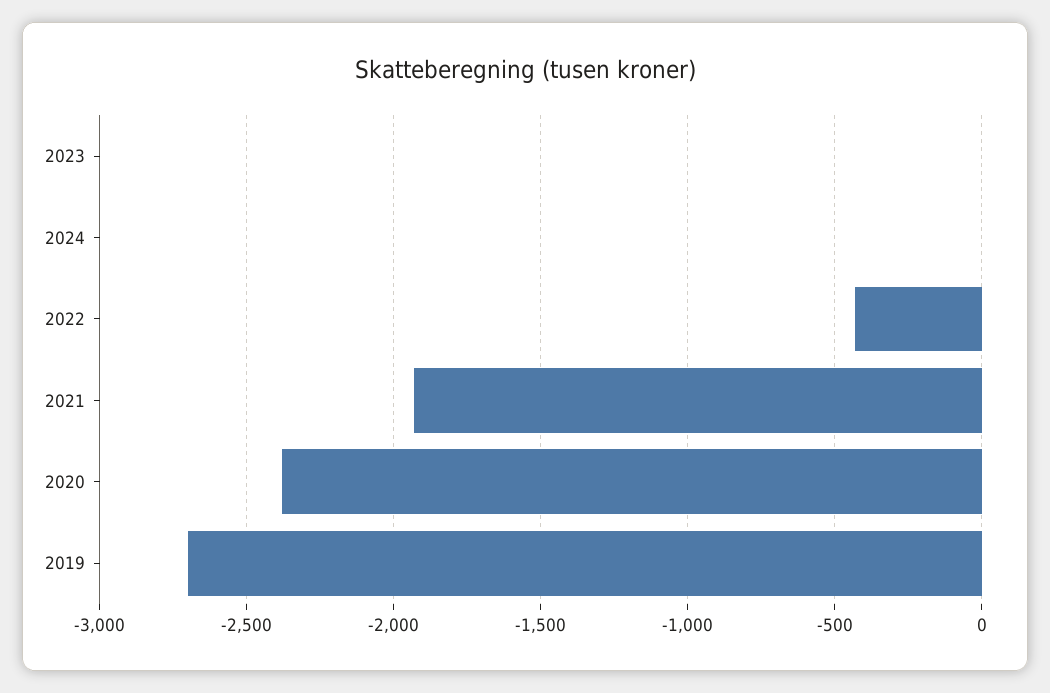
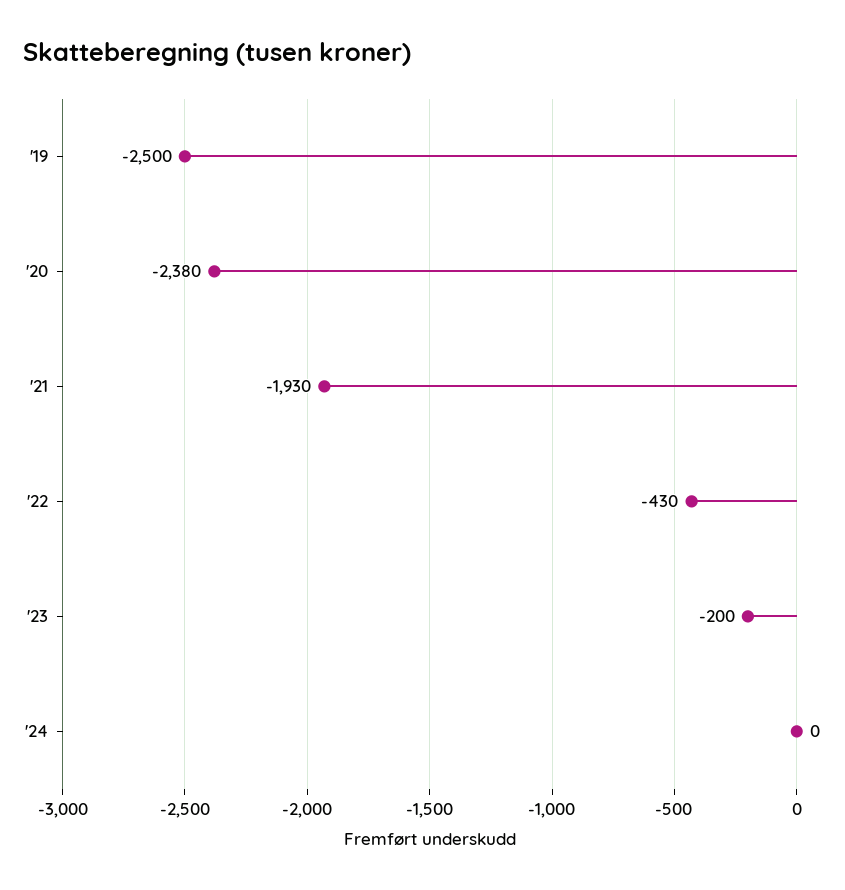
  {
-   "2023": 0,
+   "2023": -200,
    "2024": 0,
    "2022": -430,
    "2021": -1930,
    "2020": -2380,
-   "2019": -2700
+   "2019": -2500
  }

